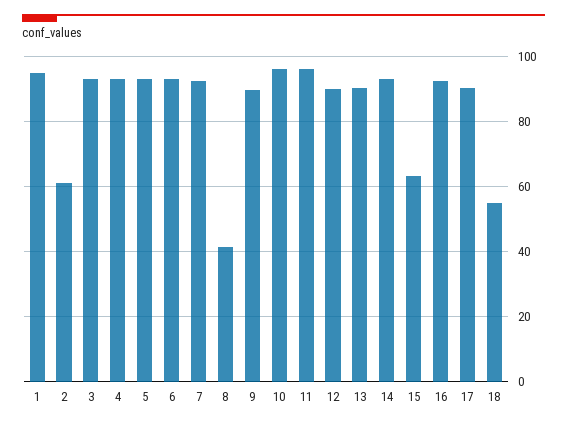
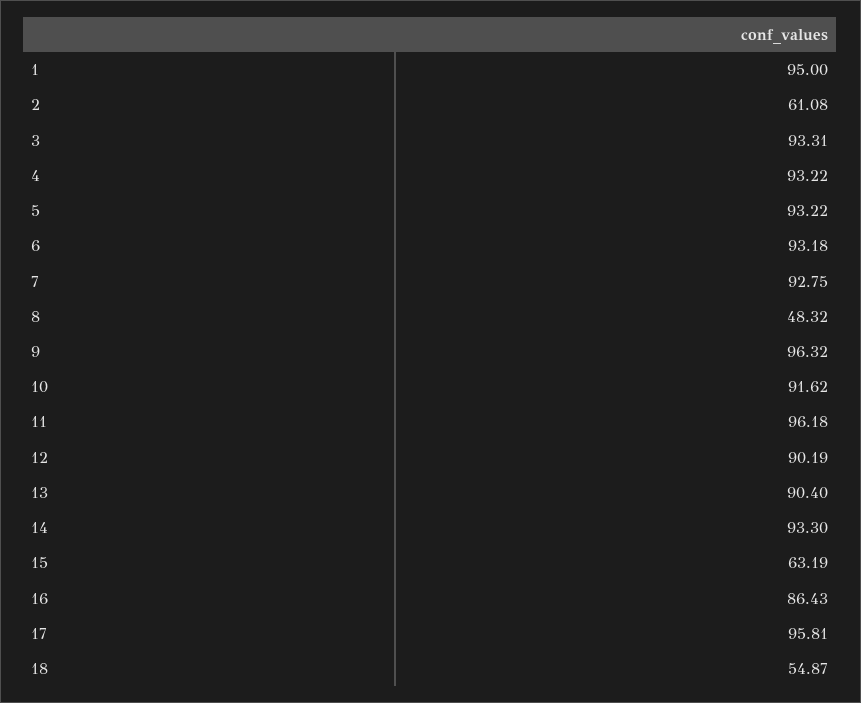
  {
    "1": 95,
    "2": 61.08,
    "3": 93.31,
    "4": 93.22,
    "5": 93.22,
    "6": 93.18,
    "7": 92.75,
-   "8": 42,
+   "8": 48.32,
-   "9": 90,
+   "9": 96.32,
-   "10": 96,
+   "10": 91.62,
    "11": 96.18,
    "12": 90.19,
    "13": 90.4,
    "14": 93.3,
    "15": 63.19,
-   "16": 92,
+   "16": 86.43,
-   "17": 90,
+   "17": 95.81,
    "18": 54.87
  }

